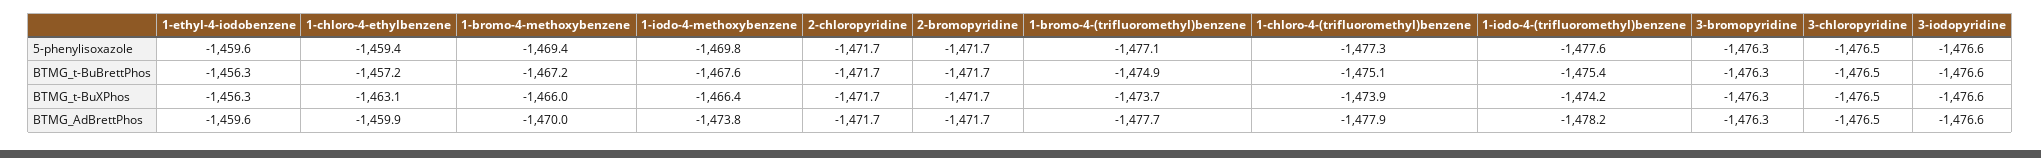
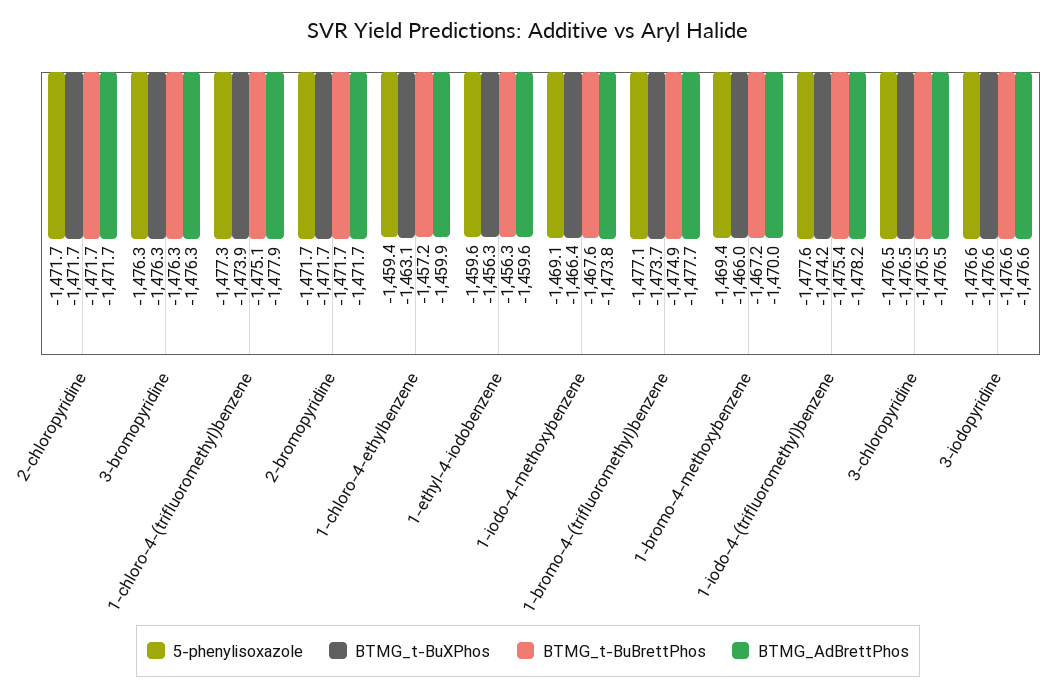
  {
    "5-phenylisoxazole": {
      "1-ethyl-4-iodobenzene": -1459.6,
      "1-chloro-4-ethylbenzene": -1459.4,
      "1-bromo-4-methoxybenzene": -1469.4,
-     "1-iodo-4-methoxybenzene": -1469.8,
+     "1-iodo-4-methoxybenzene": -1469.1,
      "2-chloropyridine": -1471.7,
      "2-bromopyridine": -1471.7,
      "1-bromo-4-(trifluoromethyl)benzene": -1477.1,
      "1-chloro-4-(trifluoromethyl)benzene": -1477.3,
      "1-iodo-4-(trifluoromethyl)benzene": -1477.6,
      "3-bromopyridine": -1476.3,
      "3-chloropyridine": -1476.5,
      "3-iodopyridine": -1476.6
    },
    "BTMG_t-BuBrettPhos": {
      "1-ethyl-4-iodobenzene": -1456.3,
      "1-chloro-4-ethylbenzene": -1457.2,
      "1-bromo-4-methoxybenzene": -1467.2,
      "1-iodo-4-methoxybenzene": -1467.6,
      "2-chloropyridine": -1471.7,
      "2-bromopyridine": -1471.7,
      "1-bromo-4-(trifluoromethyl)benzene": -1474.9,
      "1-chloro-4-(trifluoromethyl)benzene": -1475.1,
      "1-iodo-4-(trifluoromethyl)benzene": -1475.4,
      "3-bromopyridine": -1476.3,
      "3-chloropyridine": -1476.5,
      "3-iodopyridine": -1476.6
    },
    "BTMG_t-BuXPhos": {
      "1-ethyl-4-iodobenzene": -1456.3,
      "1-chloro-4-ethylbenzene": -1463.1,
      "1-bromo-4-methoxybenzene": -1466,
      "1-iodo-4-methoxybenzene": -1466.4,
      "2-chloropyridine": -1471.7,
      "2-bromopyridine": -1471.7,
      "1-bromo-4-(trifluoromethyl)benzene": -1473.7,
      "1-chloro-4-(trifluoromethyl)benzene": -1473.9,
      "1-iodo-4-(trifluoromethyl)benzene": -1474.2,
      "3-bromopyridine": -1476.3,
      "3-chloropyridine": -1476.5,
      "3-iodopyridine": -1476.6
    },
    "BTMG_AdBrettPhos": {
      "1-ethyl-4-iodobenzene": -1459.6,
      "1-chloro-4-ethylbenzene": -1459.9,
      "1-bromo-4-methoxybenzene": -1470,
      "1-iodo-4-methoxybenzene": -1473.8,
      "2-chloropyridine": -1471.7,
      "2-bromopyridine": -1471.7,
      "1-bromo-4-(trifluoromethyl)benzene": -1477.7,
      "1-chloro-4-(trifluoromethyl)benzene": -1477.9,
      "1-iodo-4-(trifluoromethyl)benzene": -1478.2,
      "3-bromopyridine": -1476.3,
      "3-chloropyridine": -1476.5,
      "3-iodopyridine": -1476.6
    }
  }

